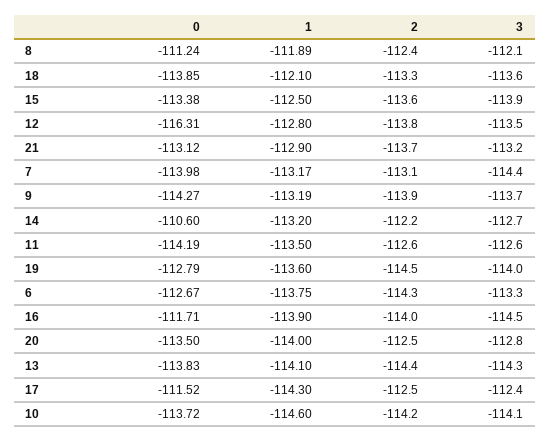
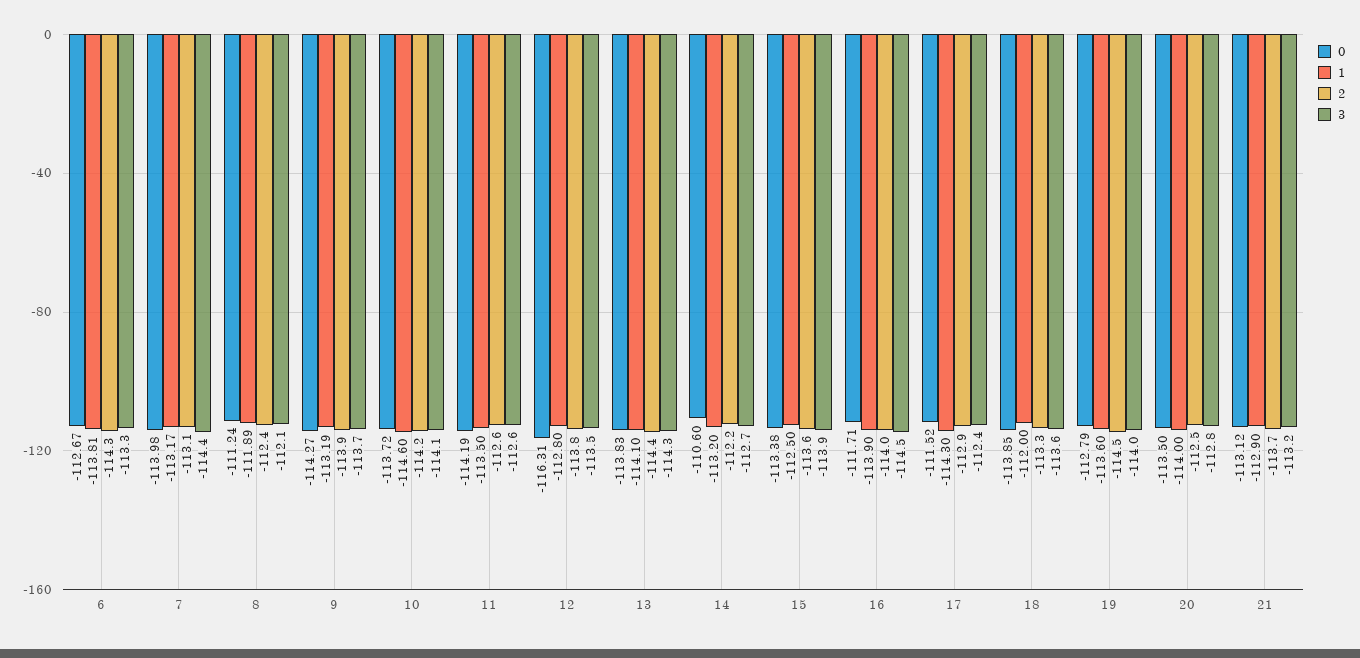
  {
    "0": {
      "8": -111.24,
      "18": -113.85,
      "15": -113.38,
      "12": -116.31,
      "21": -113.12,
      "7": -113.98,
      "9": -114.27,
      "14": -110.6,
      "11": -114.19,
      "19": -112.79,
      "6": -112.67,
      "16": -111.71,
      "20": -113.5,
      "13": -113.83,
      "17": -111.52,
      "10": -113.72
    },
    "1": {
      "8": -111.89,
-     "18": -112.1,
+     "18": -112,
      "15": -112.5,
      "12": -112.8,
      "21": -112.9,
      "7": -113.17,
      "9": -113.19,
      "14": -113.2,
      "11": -113.5,
      "19": -113.6,
-     "6": -113.75,
+     "6": -113.81,
      "16": -113.9,
      "20": -114,
      "13": -114.1,
      "17": -114.3,
      "10": -114.6
    },
    "2": {
      "8": -112.4,
      "18": -113.3,
      "15": -113.6,
      "12": -113.8,
      "21": -113.7,
      "7": -113.1,
      "9": -113.9,
      "14": -112.2,
      "11": -112.6,
      "19": -114.5,
      "6": -114.3,
      "16": -114,
      "20": -112.5,
      "13": -114.4,
-     "17": -112.5,
+     "17": -112.9,
      "10": -114.2
    },
    "3": {
      "8": -112.1,
      "18": -113.6,
      "15": -113.9,
      "12": -113.5,
      "21": -113.2,
      "7": -114.4,
      "9": -113.7,
      "14": -112.7,
      "11": -112.6,
      "19": -114,
      "6": -113.3,
      "16": -114.5,
      "20": -112.8,
      "13": -114.3,
      "17": -112.4,
      "10": -114.1
    }
  }

